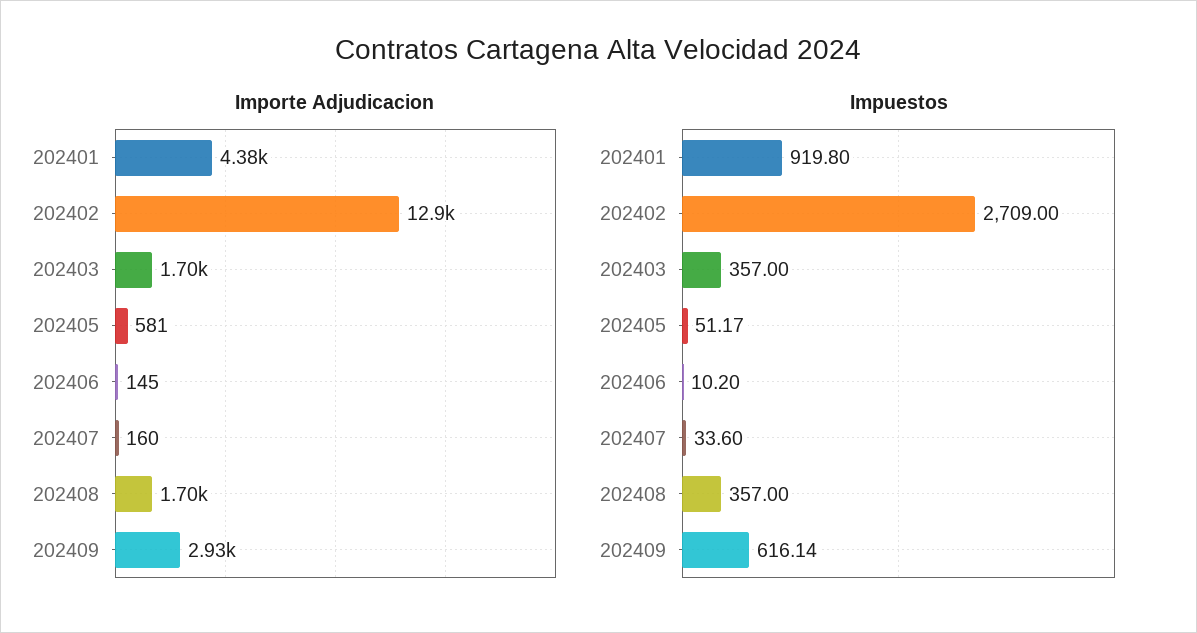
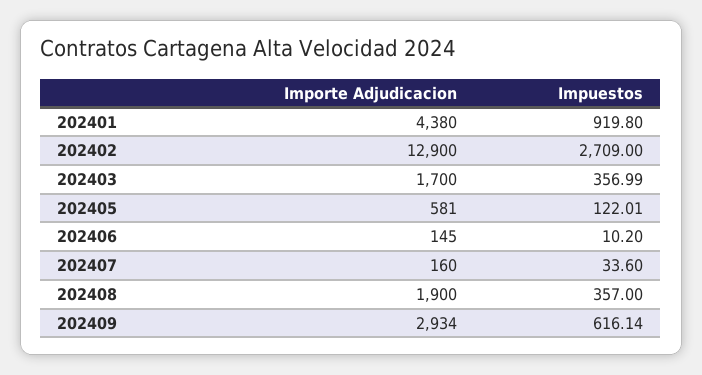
  {
    "Importe Adjudicacion": {
      "202401": 4380,
      "202402": 12900,
      "202403": 1700,
      "202405": 581,
      "202406": 145,
      "202407": 160,
-     "202408": 1700,
+     "202408": 1900,
      "202409": 2934
    },
    "Impuestos": {
      "202401": 919.8,
      "202402": 2709,
-     "202403": 357,
+     "202403": 356.99,
-     "202405": 51.17,
+     "202405": 122.01,
      "202406": 10.2,
      "202407": 33.6,
      "202408": 357,
      "202409": 616.14
    }
  }

